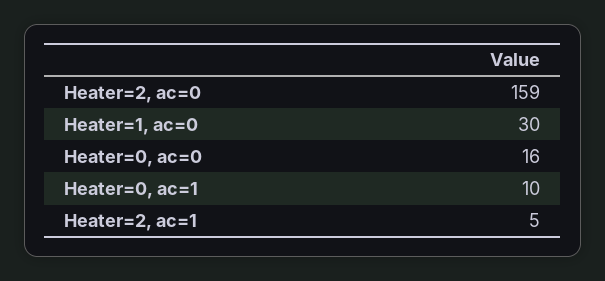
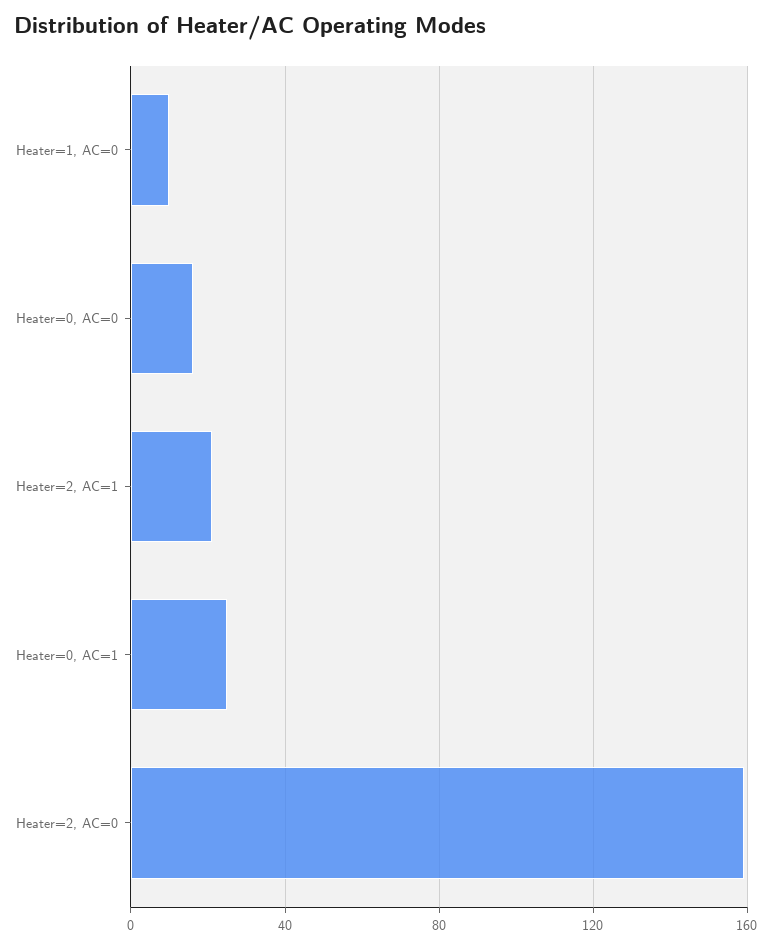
  {
    "Heater=2, ac=0": 159,
-   "Heater=1, ac=0": 30,
+   "Heater=1, ac=0": 10,
    "Heater=0, ac=0": 16,
-   "Heater=0, ac=1": 10,
+   "Heater=0, ac=1": 25,
-   "Heater=2, ac=1": 5
+   "Heater=2, ac=1": 20
  }

